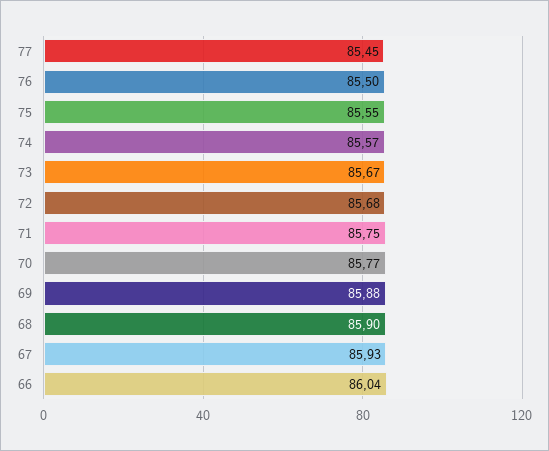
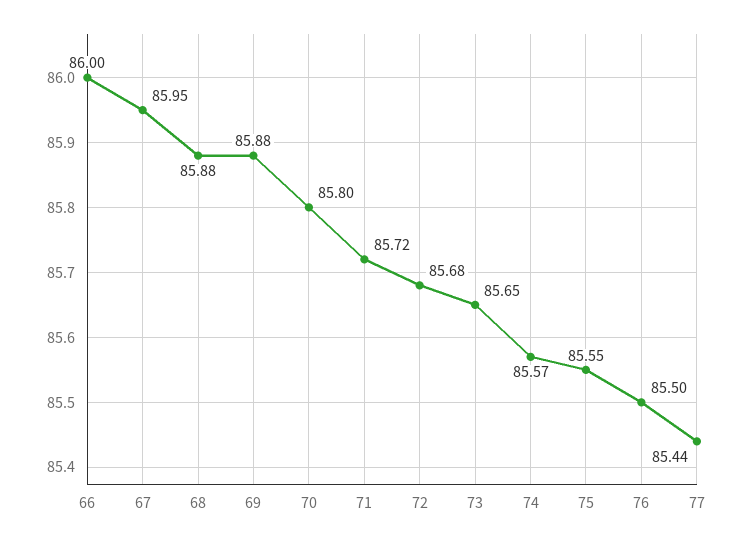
  {
-   "77": 85.45,
+   "77": 85.44,
    "76": 85.5,
    "75": 85.55,
    "74": 85.57,
-   "73": 85.67,
+   "73": 85.65,
    "72": 85.68,
-   "71": 85.75,
+   "71": 85.72,
-   "70": 85.77,
+   "70": 85.8,
    "69": 85.88,
-   "68": 85.9,
+   "68": 85.88,
-   "67": 85.93,
+   "67": 85.95,
-   "66": 86.04
+   "66": 86
  }

